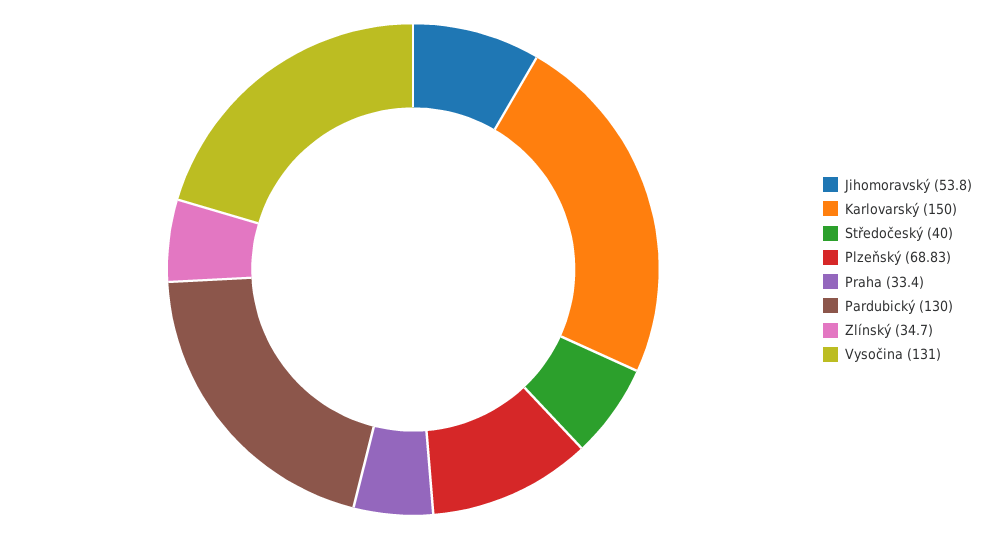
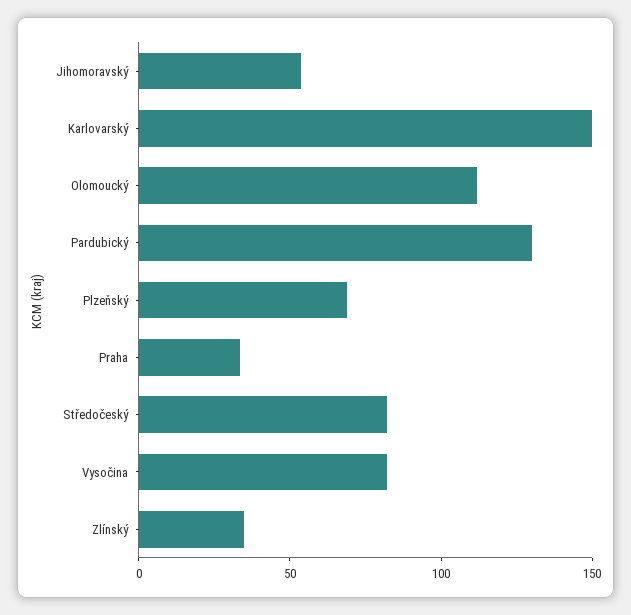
  {
    "Jihomoravský": 53.8,
    "Karlovarský": 150,
-   "Středočeský": 40,
+   "Středočeský": 80,
    "Plzeňský": 68.83,
    "Praha": 33.4,
    "Pardubický": 130,
    "Zlínský": 34.7,
-   "Vysočina": 131
+   "Vysočina": 80,
+   "Olomoucký": 110
  }

